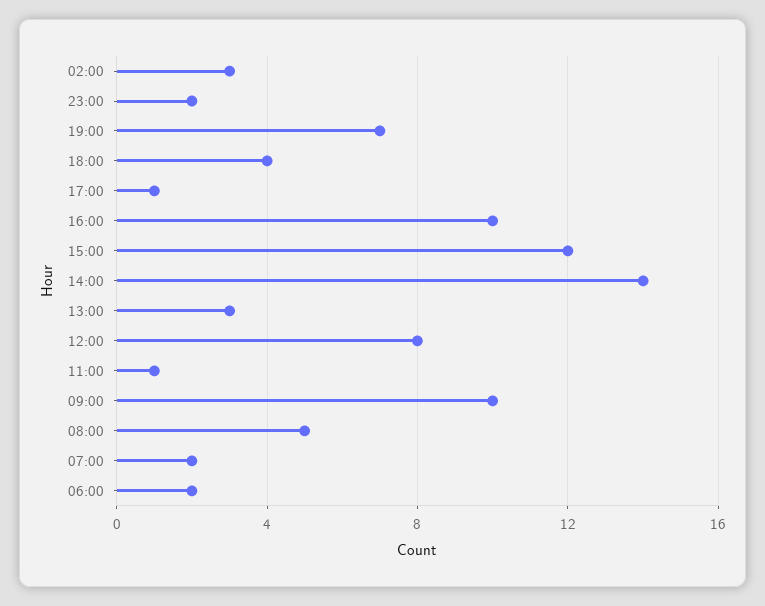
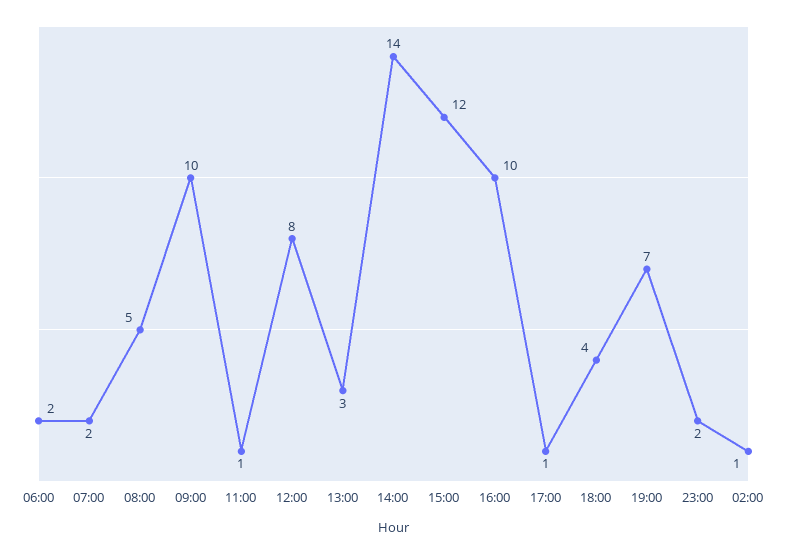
  {
-   "02:00": 3,
+   "02:00": 1,
    "23:00": 2,
    "19:00": 7,
    "18:00": 4,
    "17:00": 1,
    "16:00": 10,
    "15:00": 12,
    "14:00": 14,
    "13:00": 3,
    "12:00": 8,
    "11:00": 1,
    "09:00": 10,
    "08:00": 5,
    "07:00": 2,
    "06:00": 2
  }

